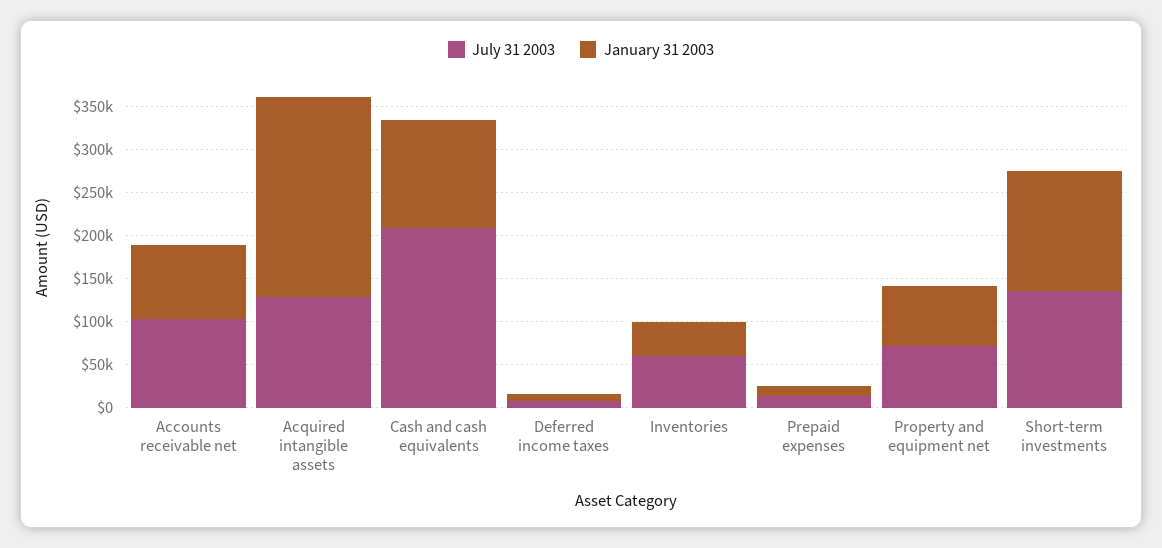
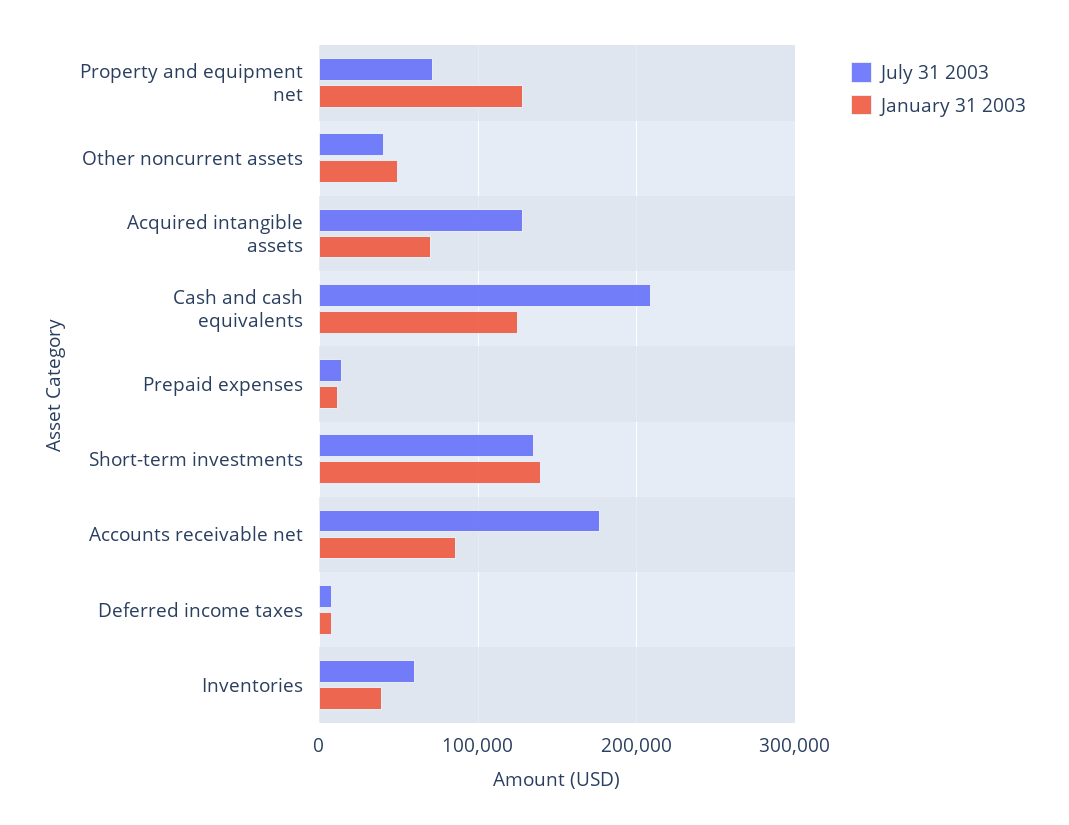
  {
    "July 31 2003": {
-     "Accounts receivable net": 100000,
+     "Accounts receivable net": 180000,
      "Acquired intangible assets": 130000,
      "Cash and cash equivalents": 210000,
      "Deferred income taxes": 10000,
      "Inventories": 60000,
      "Prepaid expenses": 10000,
      "Property and equipment net": 70000,
-     "Short-term investments": 140000
+     "Short-term investments": 140000,
+     "Other noncurrent assets": 40000
    },
    "January 31 2003": {
      "Accounts receivable net": 90000,
-     "Acquired intangible assets": 230000,
+     "Acquired intangible assets": 70000,
      "Cash and cash equivalents": 130000,
      "Deferred income taxes": 10000,
      "Inventories": 40000,
      "Prepaid expenses": 10000,
-     "Property and equipment net": 70000,
+     "Property and equipment net": 130000,
-     "Short-term investments": 140000
+     "Short-term investments": 140000,
+     "Other noncurrent assets": 50000
    }
  }

